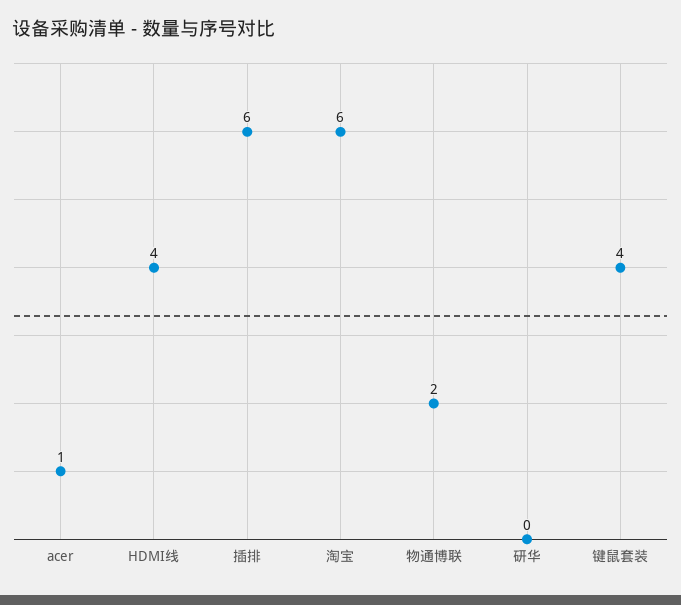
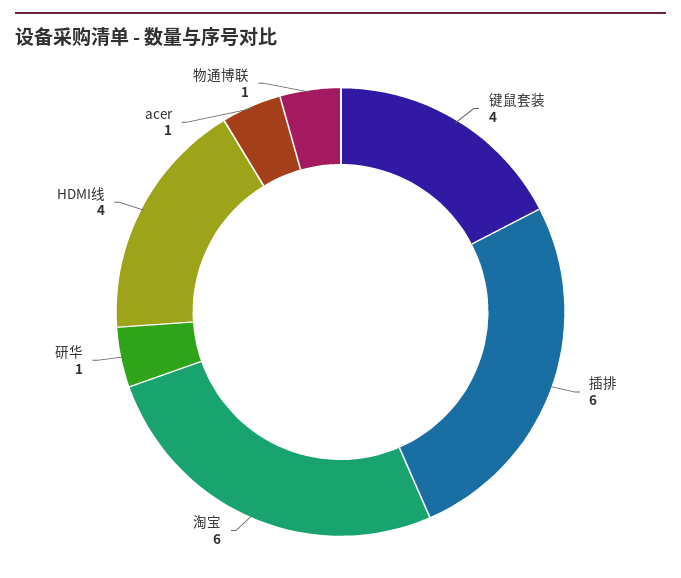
  {
    "acer": 1,
    "HDMI线": 4,
    "插排": 6,
    "淘宝": 6,
-   "物通博联": 2,
+   "物通博联": 1,
-   "研华": 0,
+   "研华": 1,
    "键鼠套装": 4
  }

